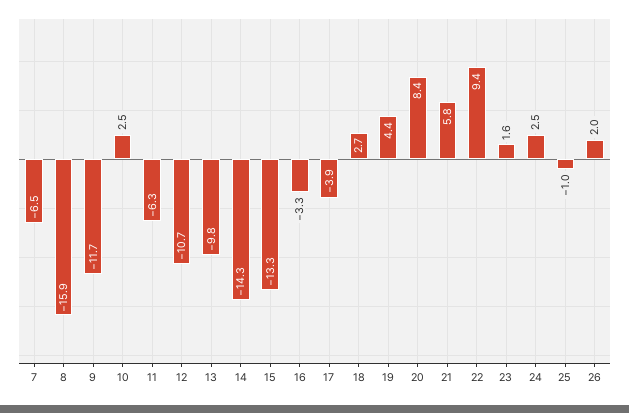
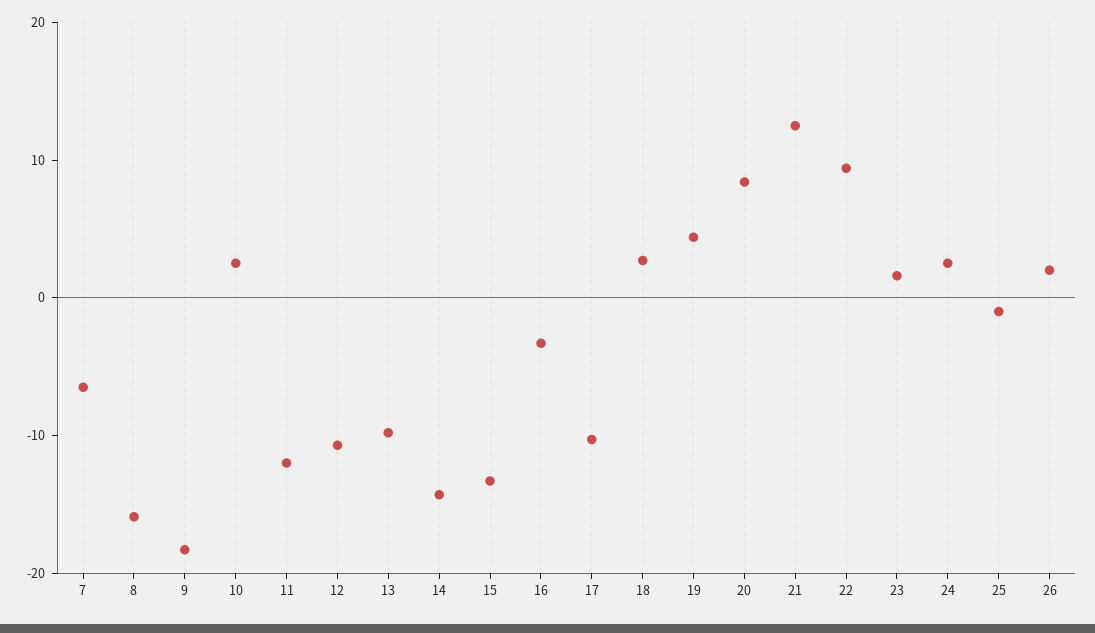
  {
    "7": -6.5,
    "8": -15.9,
-   "9": -11.7,
+   "9": -18,
    "10": 2.5,
-   "11": -6.3,
+   "11": -12,
    "12": -10.7,
    "13": -9.8,
    "14": -14.3,
    "15": -13.3,
    "16": -3.3,
-   "17": -3.9,
+   "17": -10,
    "18": 2.7,
    "19": 4.4,
    "20": 8.4,
-   "21": 5.8,
+   "21": 12,
    "22": 9.4,
    "23": 1.6,
    "24": 2.5,
    "25": -1,
    "26": 2
  }

